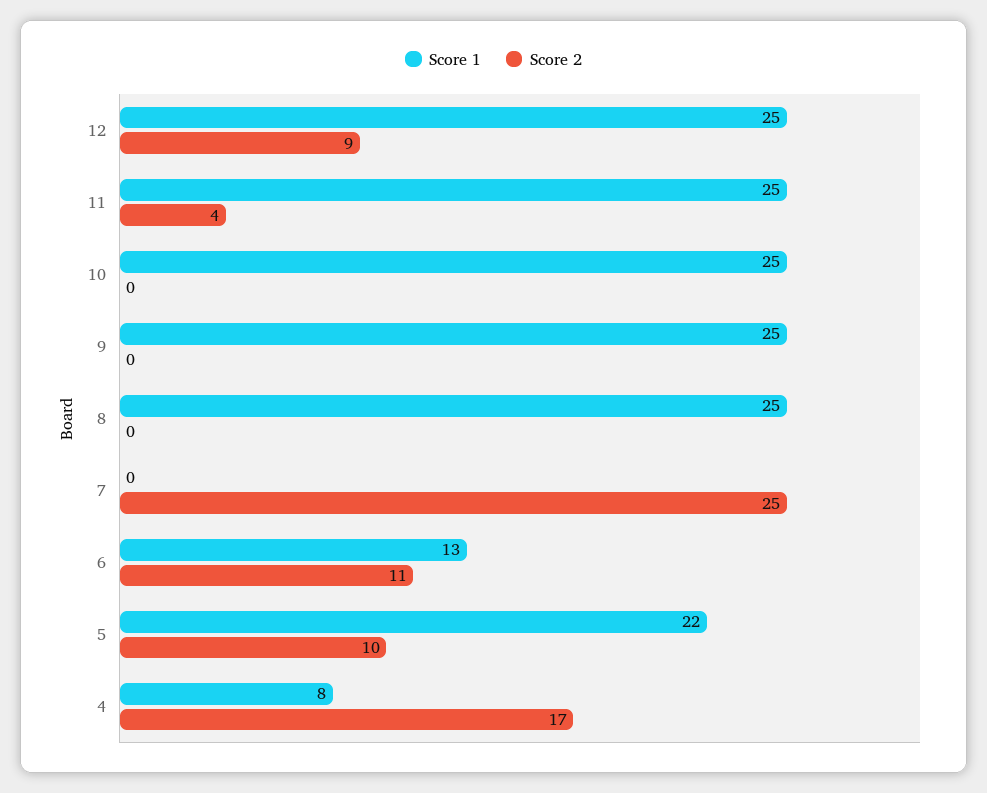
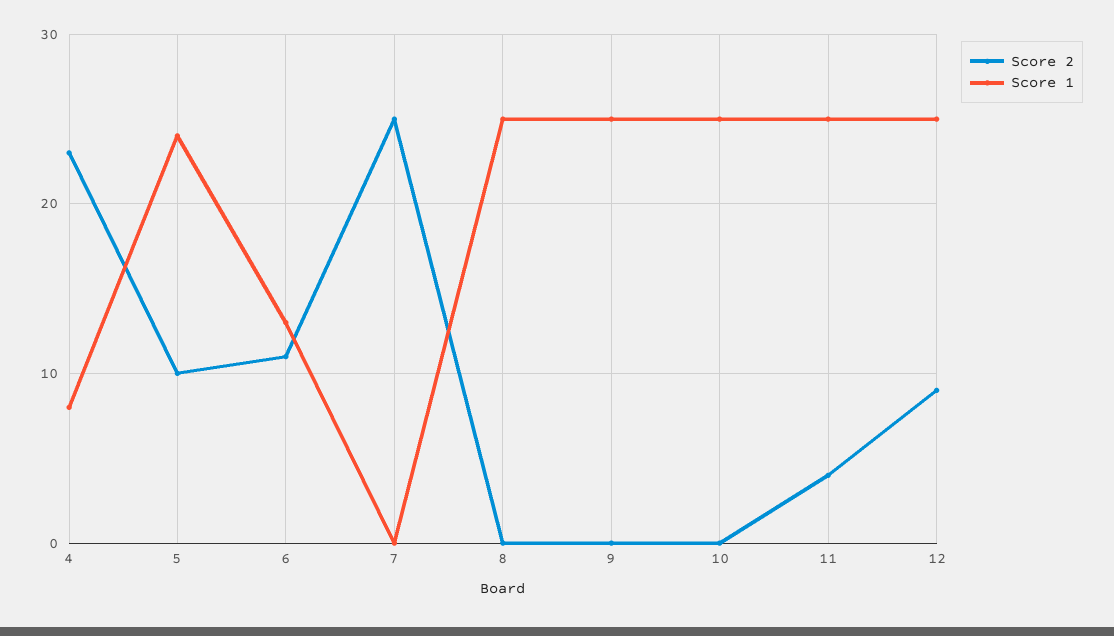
  {
    "Score 1": {
      "12": 25,
      "11": 25,
      "10": 25,
      "9": 25,
      "8": 25,
      "7": 0,
      "6": 13,
-     "5": 22,
+     "5": 24,
      "4": 8
    },
    "Score 2": {
      "12": 9,
      "11": 4,
      "10": 0,
      "9": 0,
      "8": 0,
      "7": 25,
      "6": 11,
      "5": 10,
-     "4": 17
+     "4": 23
    }
  }

